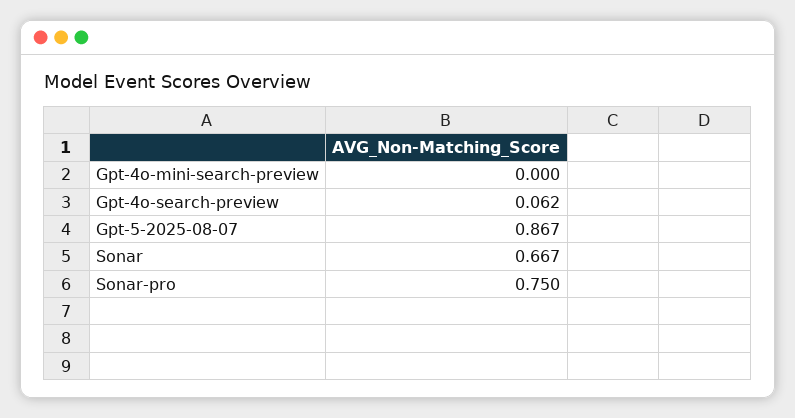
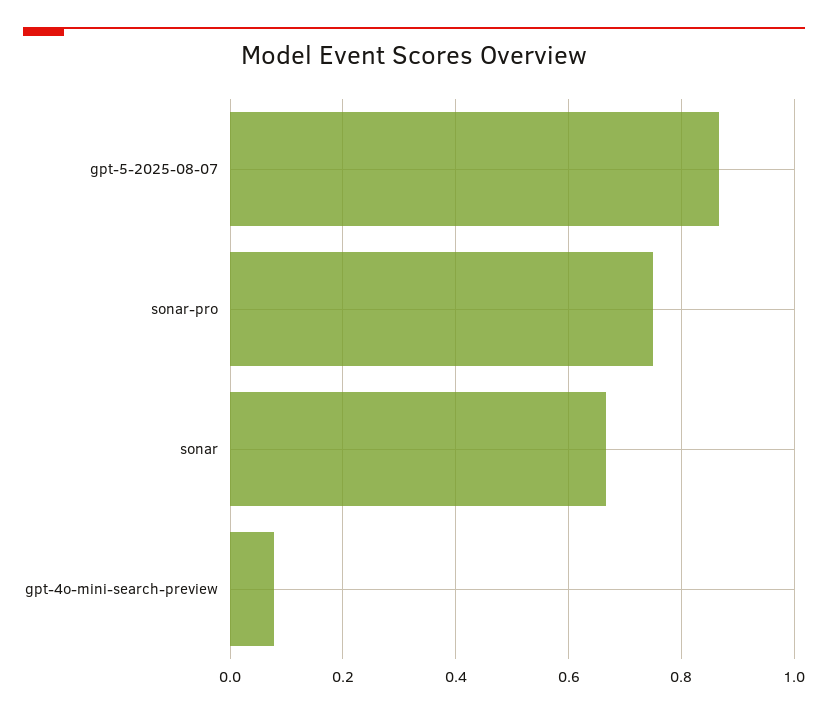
  {
-   "Gpt-4o-mini-search-preview": 0,
+   "Gpt-4o-mini-search-preview": 0.08,
-   "Gpt-4o-search-preview": 0.062,
    "Gpt-5-2025-08-07": 0.867,
    "Sonar": 0.667,
    "Sonar-pro": 0.75
  }

